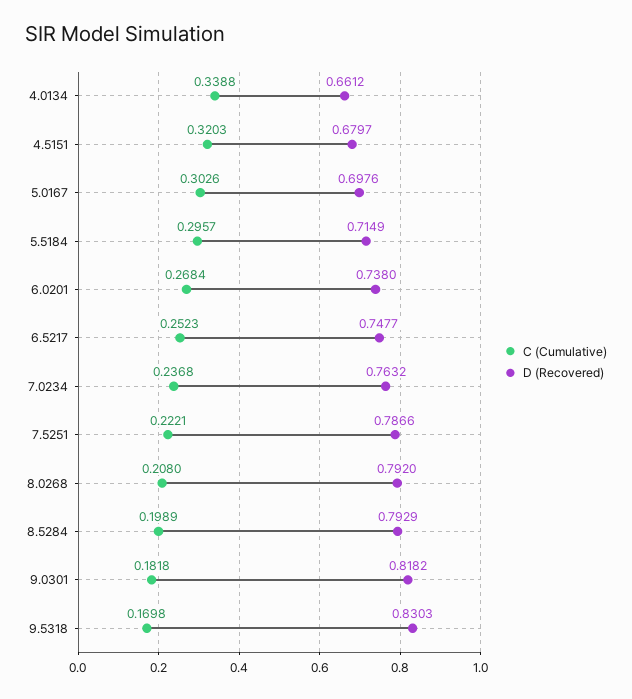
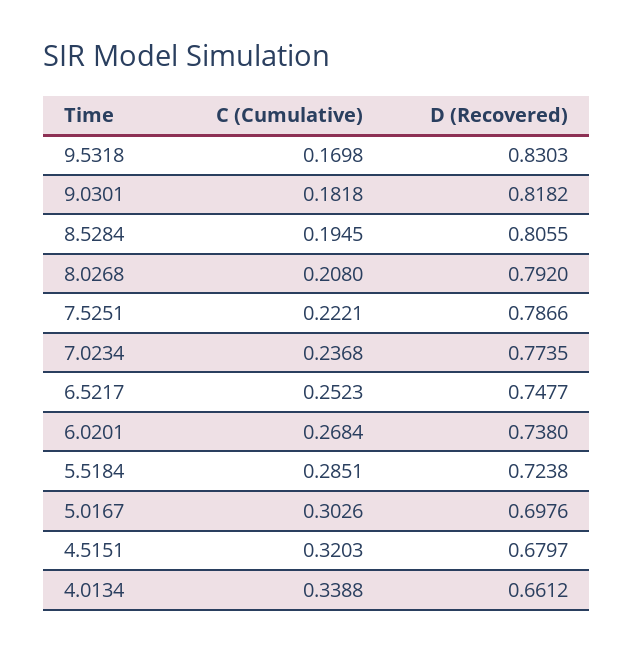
  {
    "C (Cumulative)": {
      "4.0134": 0.3388,
      "4.5151": 0.3203,
      "5.0167": 0.3026,
-     "5.5184": 0.2957,
+     "5.5184": 0.2851,
      "6.0201": 0.2684,
      "6.5217": 0.2523,
      "7.0234": 0.2368,
      "7.5251": 0.2221,
      "8.0268": 0.208,
-     "8.5284": 0.1989,
+     "8.5284": 0.1945,
      "9.0301": 0.1818,
      "9.5318": 0.1698
    },
    "D (Recovered)": {
      "4.0134": 0.6612,
      "4.5151": 0.6797,
      "5.0167": 0.6976,
-     "5.5184": 0.7149,
+     "5.5184": 0.7238,
      "6.0201": 0.738,
      "6.5217": 0.7477,
-     "7.0234": 0.7632,
+     "7.0234": 0.7735,
      "7.5251": 0.7866,
      "8.0268": 0.792,
-     "8.5284": 0.7929,
+     "8.5284": 0.8055,
      "9.0301": 0.8182,
      "9.5318": 0.8303
    }
  }

